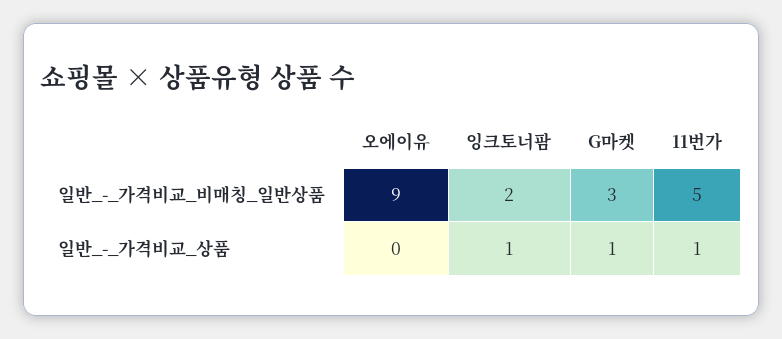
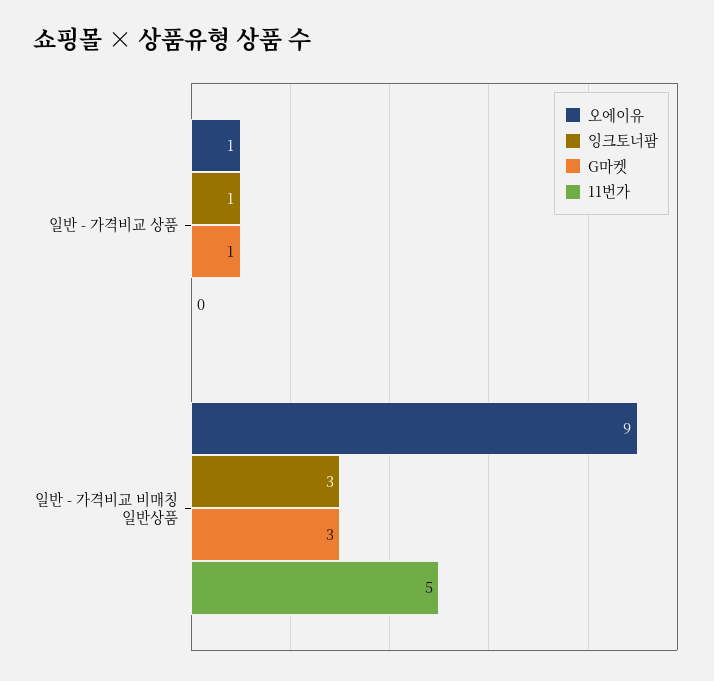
  {
    "오에이유": {
      "일반_-_가격비교_비매칭_일반상품": 9,
-     "일반_-_가격비교_상품": 0
+     "일반_-_가격비교_상품": 1
    },
    "잉크토너팜": {
-     "일반_-_가격비교_비매칭_일반상품": 2,
+     "일반_-_가격비교_비매칭_일반상품": 3,
      "일반_-_가격비교_상품": 1
    },
    "G마켓": {
      "일반_-_가격비교_비매칭_일반상품": 3,
      "일반_-_가격비교_상품": 1
    },
    "11번가": {
      "일반_-_가격비교_비매칭_일반상품": 5,
-     "일반_-_가격비교_상품": 1
+     "일반_-_가격비교_상품": 0
    }
  }

